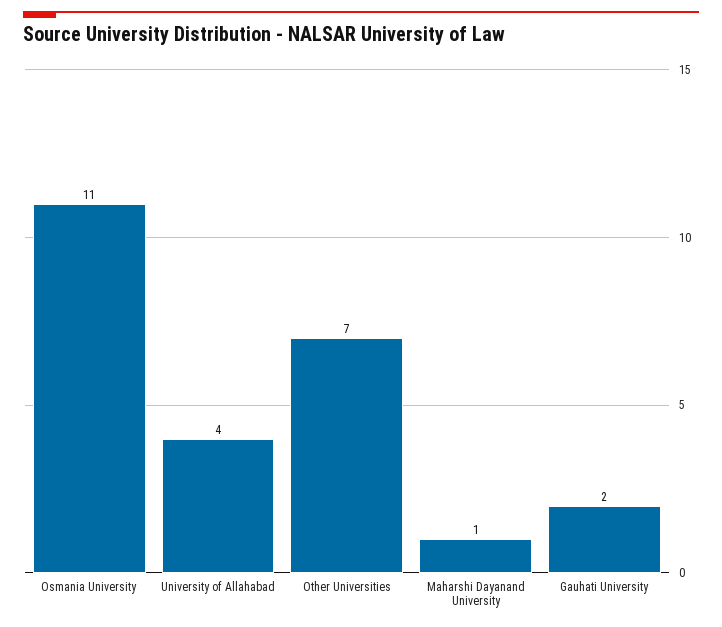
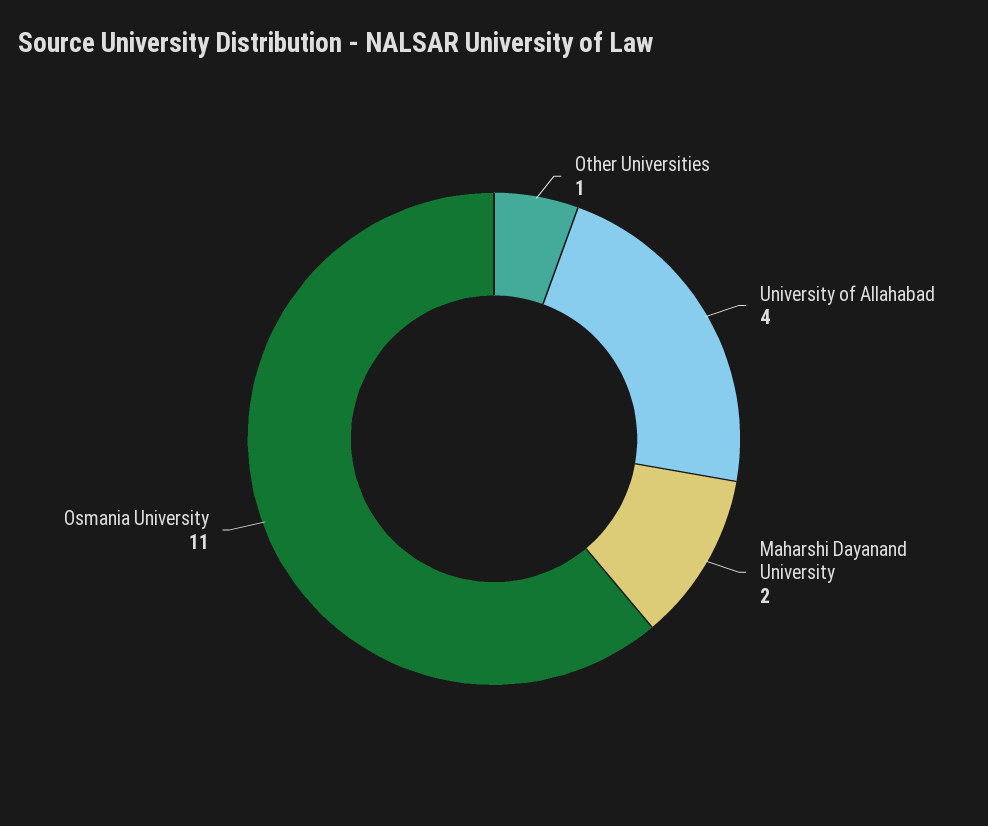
  {
    "Osmania University": 11,
    "University of Allahabad": 4,
-   "Other Universities": 7,
+   "Other Universities": 1,
-   "Maharshi Dayanand University": 1,
+   "Maharshi Dayanand University": 2
-   "Gauhati University": 2
  }

